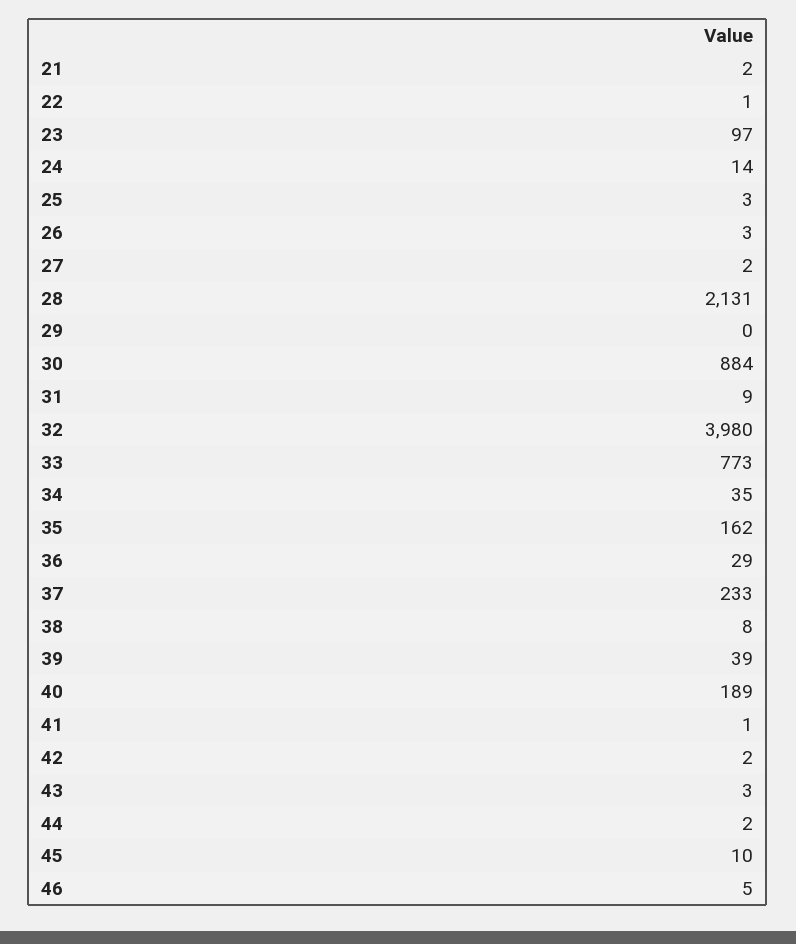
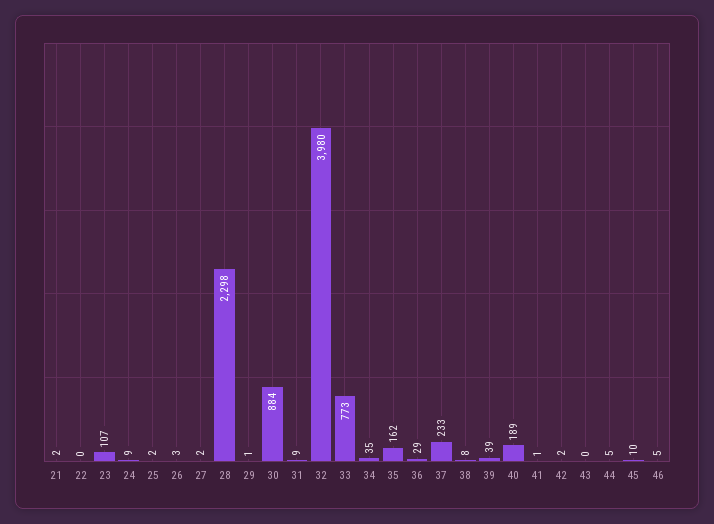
  {
    "21": 2,
-   "22": 1,
+   "22": 0,
-   "23": 97,
+   "23": 107,
-   "24": 14,
+   "24": 9,
-   "25": 3,
+   "25": 2,
    "26": 3,
    "27": 2,
-   "28": 2131,
+   "28": 2298,
-   "29": 0,
+   "29": 1,
    "30": 884,
    "31": 9,
    "32": 3980,
    "33": 773,
    "34": 35,
    "35": 162,
    "36": 29,
    "37": 233,
    "38": 8,
    "39": 39,
    "40": 189,
    "41": 1,
    "42": 2,
-   "43": 3,
+   "43": 0,
-   "44": 2,
+   "44": 5,
    "45": 10,
    "46": 5
  }

